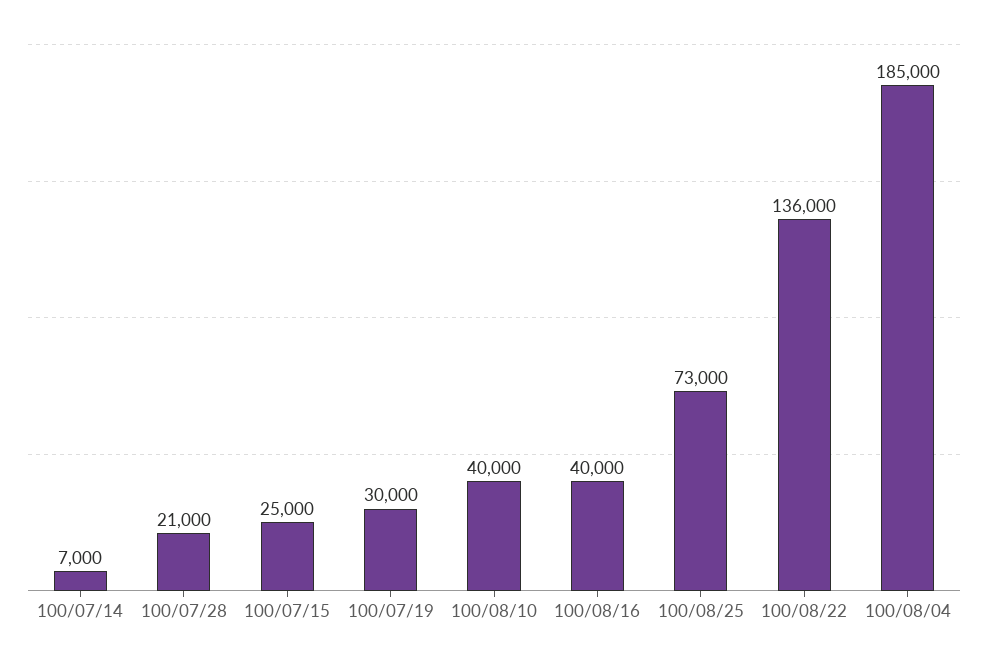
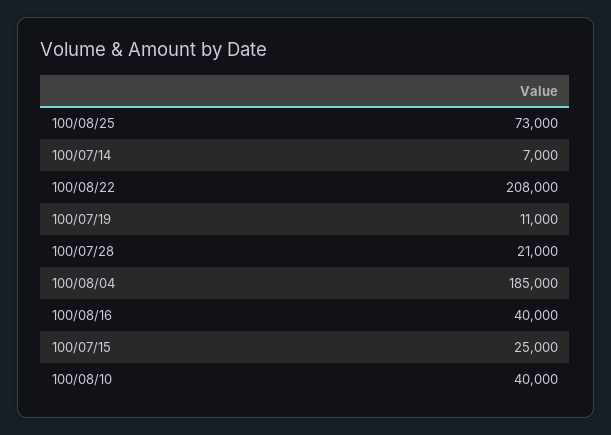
  {
    "100/07/14": 7000,
    "100/07/28": 21000,
    "100/07/15": 25000,
-   "100/07/19": 30000,
+   "100/07/19": 11000,
    "100/08/10": 40000,
    "100/08/16": 40000,
    "100/08/25": 73000,
-   "100/08/22": 136000,
+   "100/08/22": 208000,
    "100/08/04": 185000
  }

